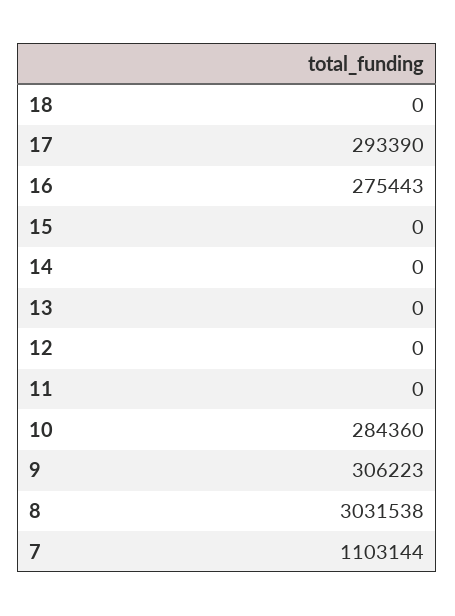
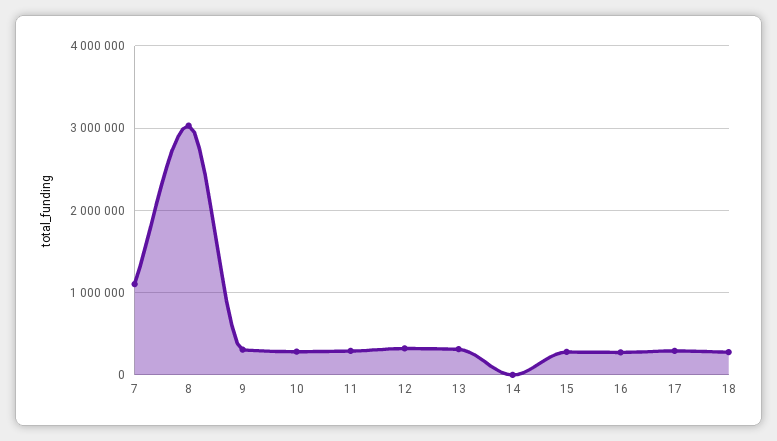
  {
-   "18": 0,
+   "18": 300000,
    "17": 293390,
    "16": 275443,
-   "15": 0,
+   "15": 300000,
    "14": 0,
-   "13": 0,
+   "13": 300000,
-   "12": 0,
+   "12": 300000,
-   "11": 0,
+   "11": 300000,
    "10": 284360,
    "9": 306223,
    "8": 3031538,
    "7": 1103144
  }

